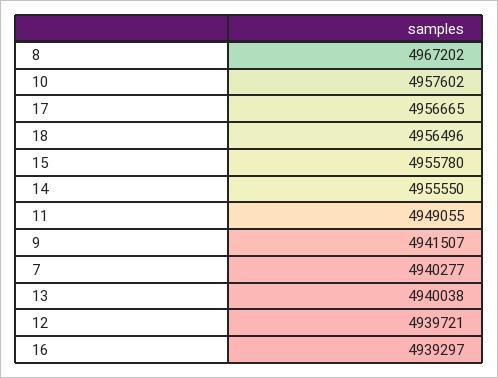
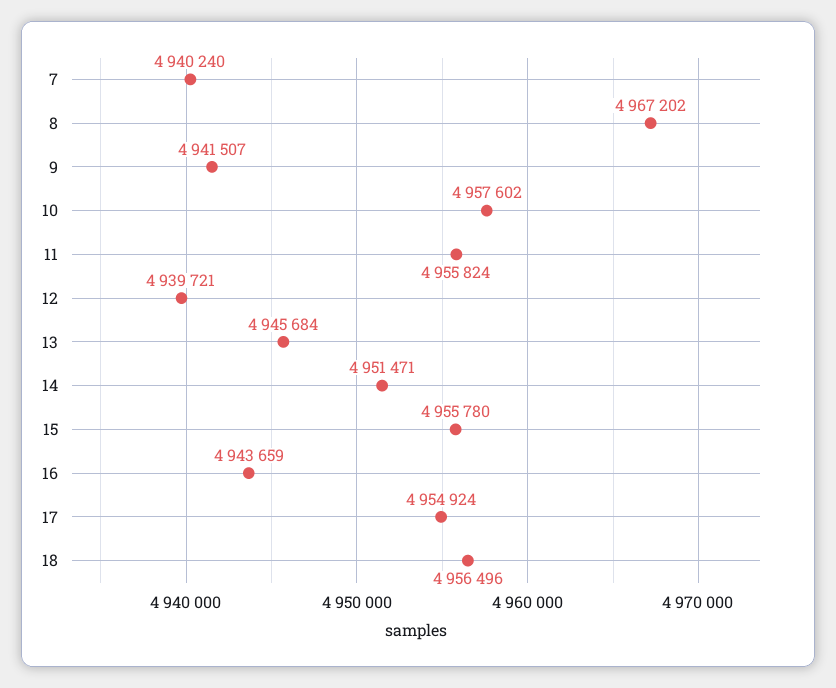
  {
    "8": 4967202,
    "10": 4957602,
-   "17": 4956665,
+   "17": 4954924,
    "18": 4956496,
    "15": 4955780,
-   "14": 4955550,
+   "14": 4951471,
-   "11": 4949055,
+   "11": 4955824,
    "9": 4941507,
-   "7": 4940277,
+   "7": 4940240,
-   "13": 4940038,
+   "13": 4945684,
    "12": 4939721,
-   "16": 4939297
+   "16": 4943659
  }

